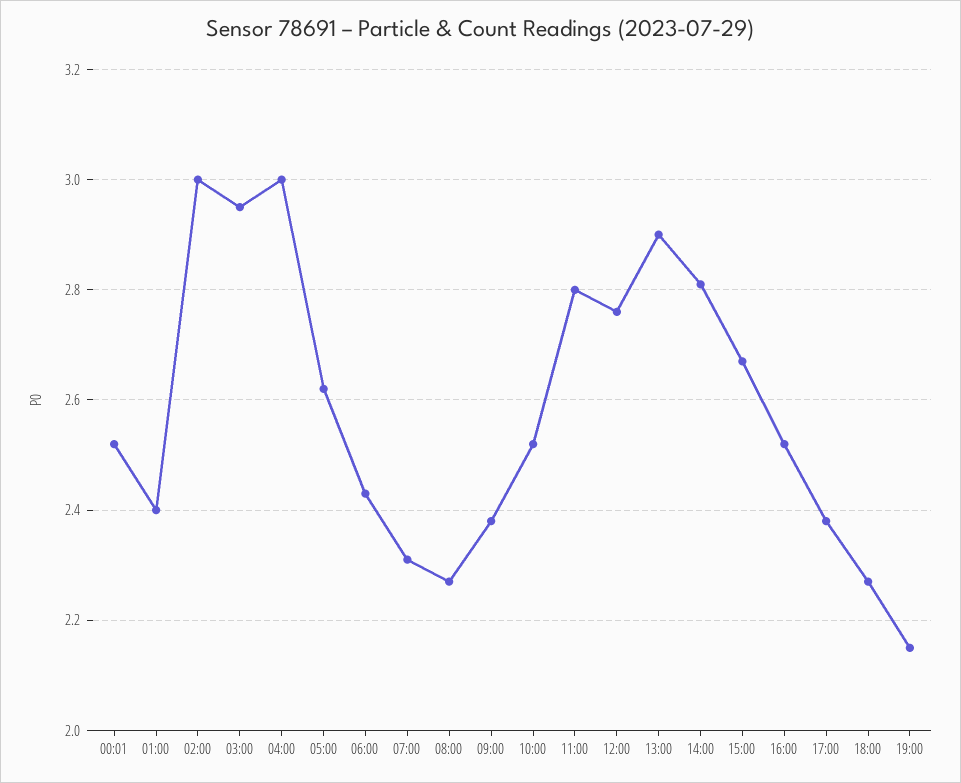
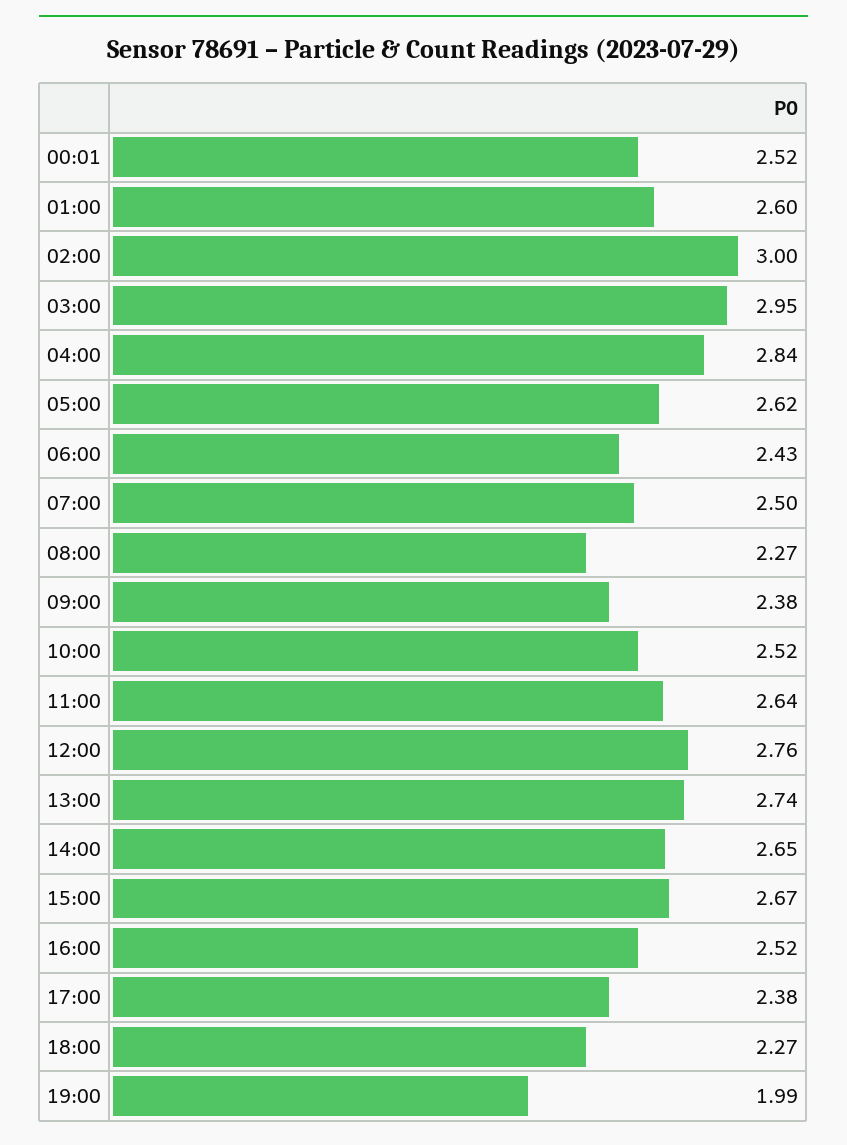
  {
    "00:01": 2.52,
-   "01:00": 2.4,
+   "01:00": 2.6,
    "02:00": 3,
    "03:00": 2.95,
-   "04:00": 3,
+   "04:00": 2.84,
    "05:00": 2.62,
    "06:00": 2.43,
-   "07:00": 2.3,
+   "07:00": 2.5,
    "08:00": 2.27,
    "09:00": 2.38,
    "10:00": 2.52,
-   "11:00": 2.8,
+   "11:00": 2.64,
    "12:00": 2.76,
-   "13:00": 2.9,
+   "13:00": 2.74,
-   "14:00": 2.8,
+   "14:00": 2.65,
    "15:00": 2.67,
    "16:00": 2.52,
    "17:00": 2.38,
    "18:00": 2.27,
-   "19:00": 2.15
+   "19:00": 1.99
  }

